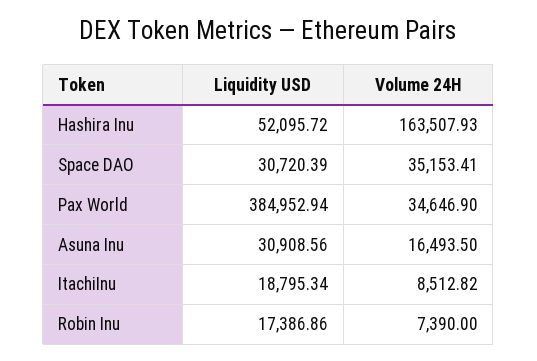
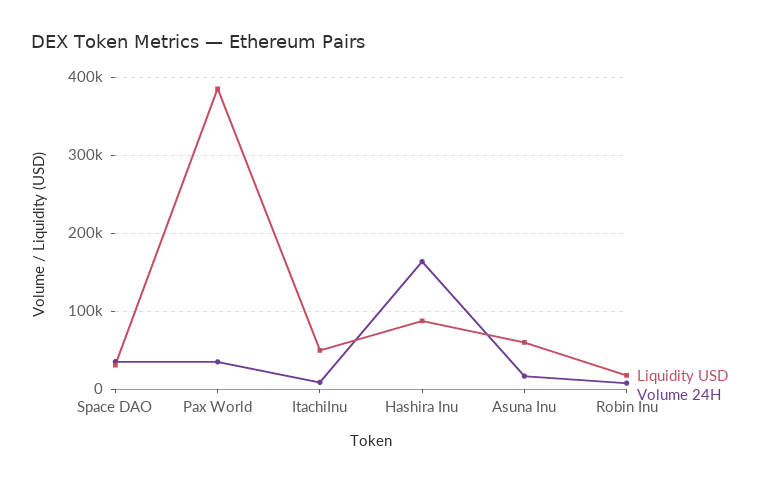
  {
    "Liquidity USD": {
-     "Hashira Inu": 52095.72,
+     "Hashira Inu": 90000,
      "Space DAO": 30720.39,
      "Pax World": 384952.94,
-     "Asuna Inu": 30908.56,
+     "Asuna Inu": 60000,
-     "ItachiInu": 18795.34,
+     "ItachiInu": 50000,
      "Robin Inu": 17386.86
    },
    "Volume 24H": {
      "Hashira Inu": 163507.93,
      "Space DAO": 35153.41,
      "Pax World": 34646.9,
      "Asuna Inu": 16493.5,
      "ItachiInu": 8512.82,
      "Robin Inu": 7390
    }
  }

